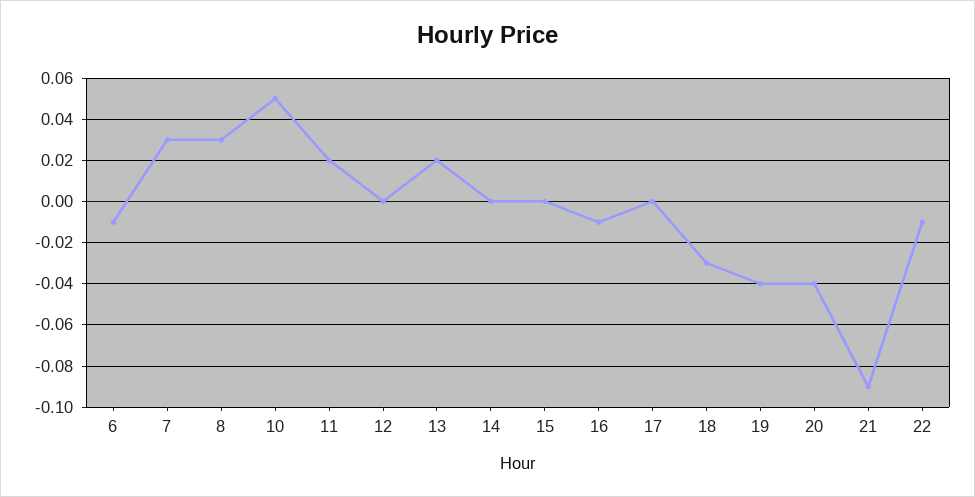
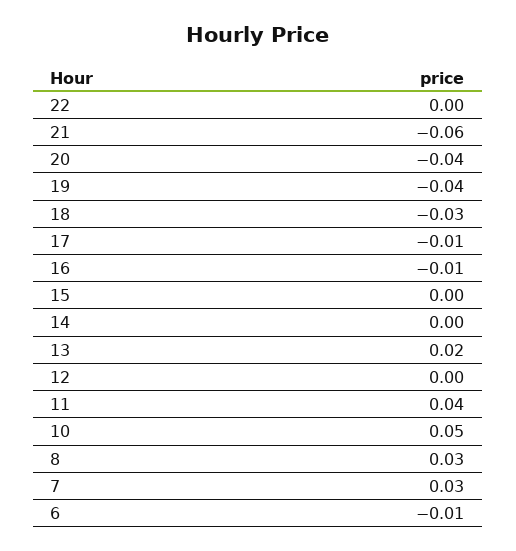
  {
    "6": -0.01,
    "7": 0.03,
    "8": 0.03,
    "10": 0.05,
-   "11": 0.02,
+   "11": 0.04,
    "12": 0,
    "13": 0.02,
    "14": 0,
    "15": 0,
    "16": -0.01,
-   "17": 0,
+   "17": -0.01,
    "18": -0.03,
    "19": -0.04,
    "20": -0.04,
-   "21": -0.09,
+   "21": -0.06,
-   "22": -0.01
+   "22": 0
  }

